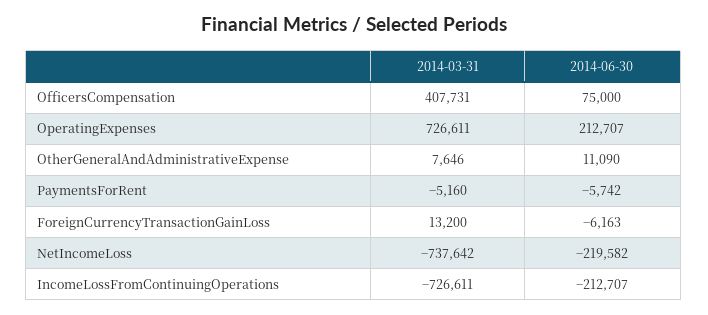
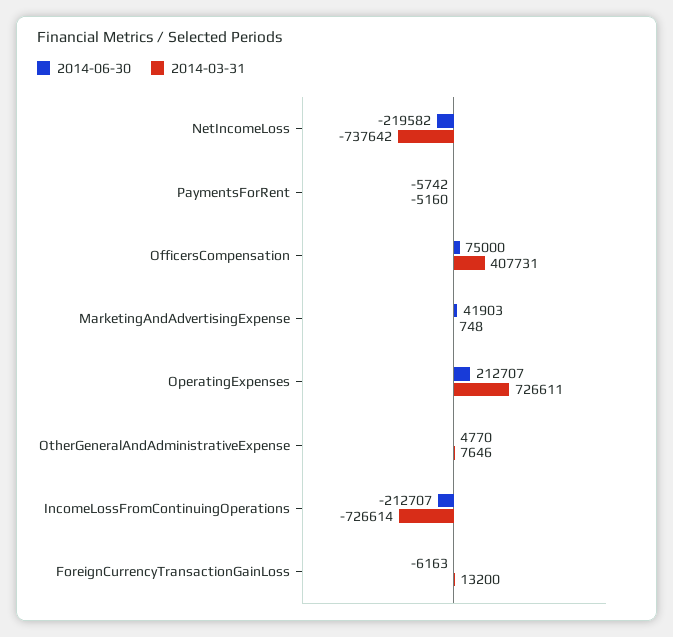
  {
    "2014-03-31": {
      "OfficersCompensation": 407731,
      "OperatingExpenses": 726611,
      "OtherGeneralAndAdministrativeExpense": 7646,
      "PaymentsForRent": -5160,
      "ForeignCurrencyTransactionGainLoss": 13200,
      "NetIncomeLoss": -737642,
-     "IncomeLossFromContinuingOperations": -726611
+     "IncomeLossFromContinuingOperations": -726614,
+     "MarketingAndAdvertisingExpense": 748
    },
    "2014-06-30": {
      "OfficersCompensation": 75000,
      "OperatingExpenses": 212707,
-     "OtherGeneralAndAdministrativeExpense": 11090,
+     "OtherGeneralAndAdministrativeExpense": 4770,
      "PaymentsForRent": -5742,
      "ForeignCurrencyTransactionGainLoss": -6163,
      "NetIncomeLoss": -219582,
-     "IncomeLossFromContinuingOperations": -212707
+     "IncomeLossFromContinuingOperations": -212707,
+     "MarketingAndAdvertisingExpense": 41903
    }
  }

